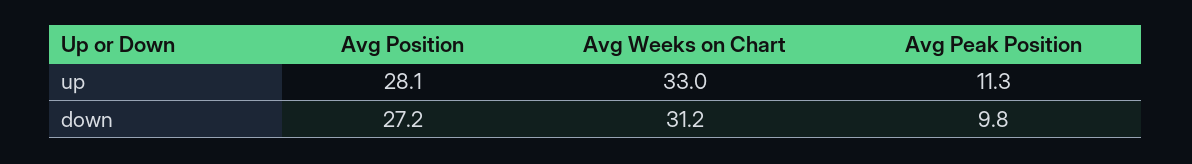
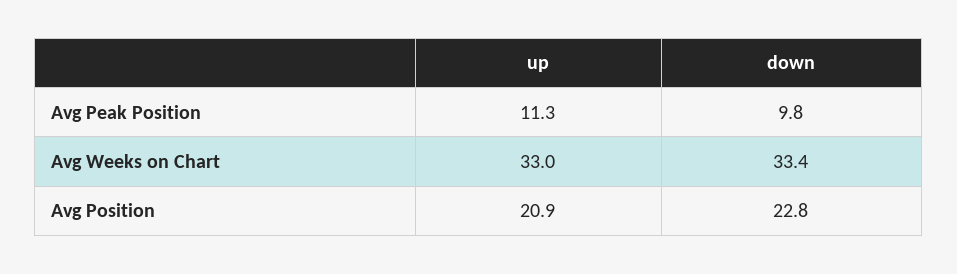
  {
    "Avg Position": {
-     "up": 28.1,
+     "up": 20.9,
-     "down": 27.2
+     "down": 22.8
    },
    "Avg Weeks on Chart": {
      "up": 33,
-     "down": 31.2
+     "down": 33.4
    },
    "Avg Peak Position": {
      "up": 11.3,
      "down": 9.8
    }
  }

